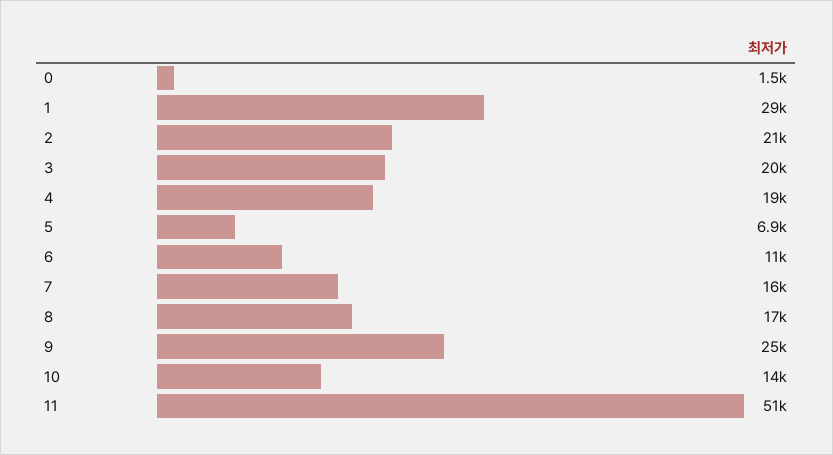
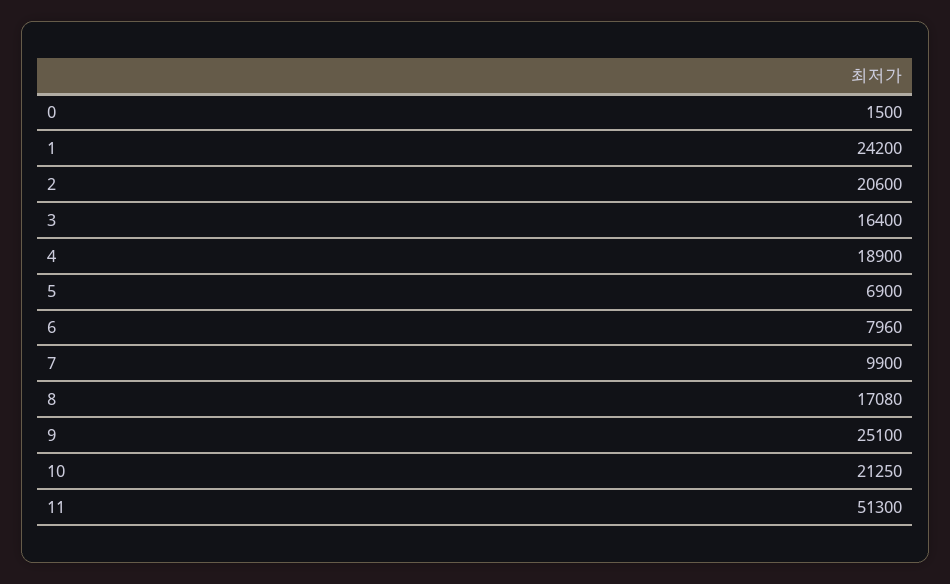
  {
    "0": 1500,
-   "1": 29000,
+   "1": 24200,
    "2": 20600,
-   "3": 20000,
+   "3": 16400,
    "4": 18900,
    "5": 6900,
-   "6": 11000,
+   "6": 7960,
-   "7": 16000,
+   "7": 9900,
    "8": 17080,
    "9": 25100,
-   "10": 14000,
+   "10": 21250,
    "11": 51300
  }

